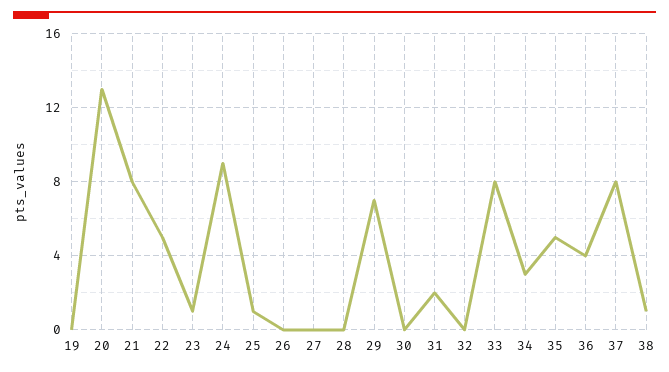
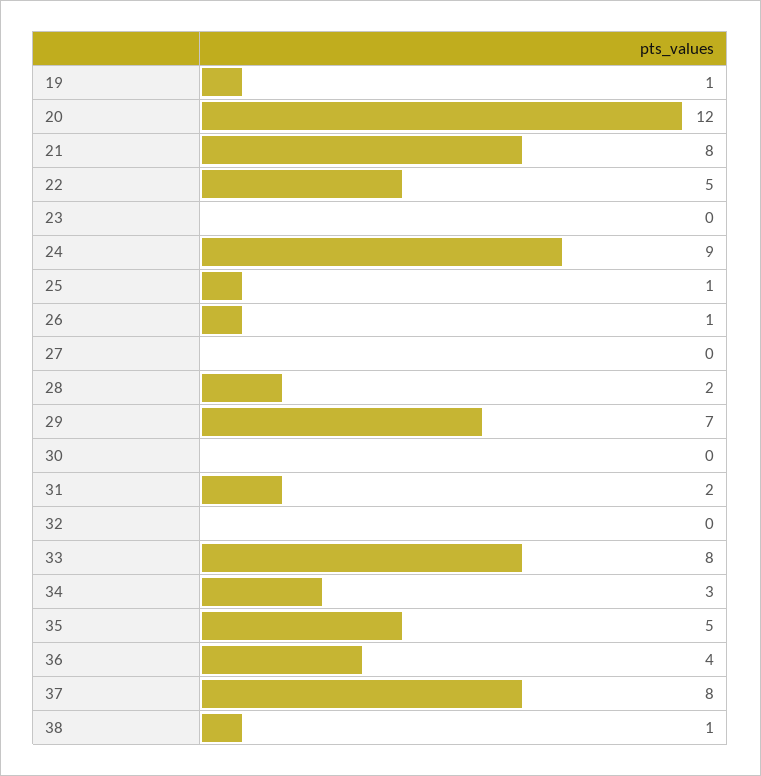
  {
-   "19": 0,
+   "19": 1,
-   "20": 13,
+   "20": 12,
    "21": 8,
    "22": 5,
-   "23": 1,
+   "23": 0,
    "24": 9,
    "25": 1,
-   "26": 0,
+   "26": 1,
    "27": 0,
-   "28": 0,
+   "28": 2,
    "29": 7,
    "30": 0,
    "31": 2,
    "32": 0,
    "33": 8,
    "34": 3,
    "35": 5,
    "36": 4,
    "37": 8,
    "38": 1
  }

